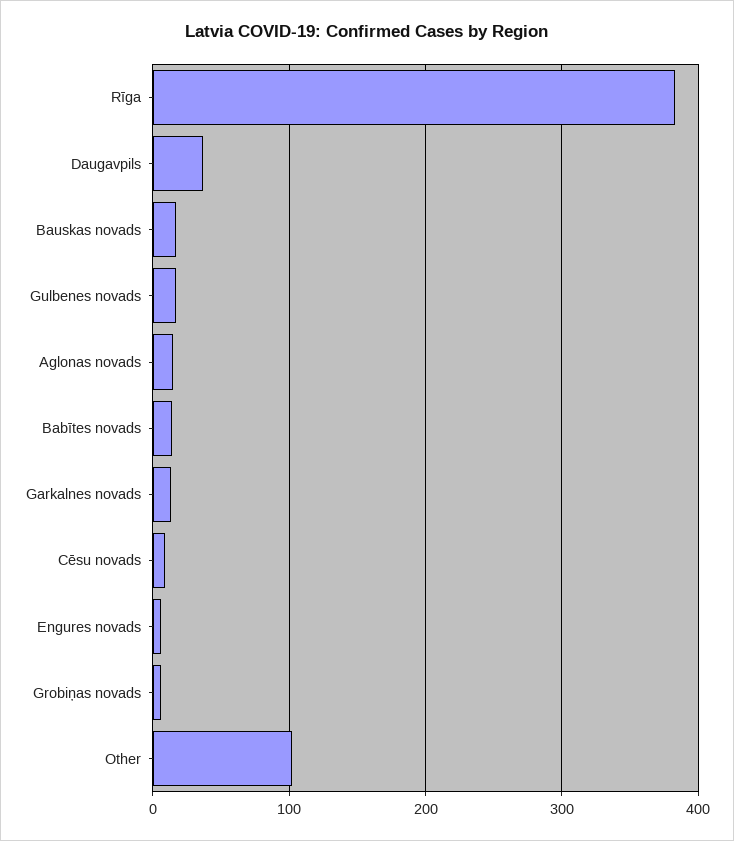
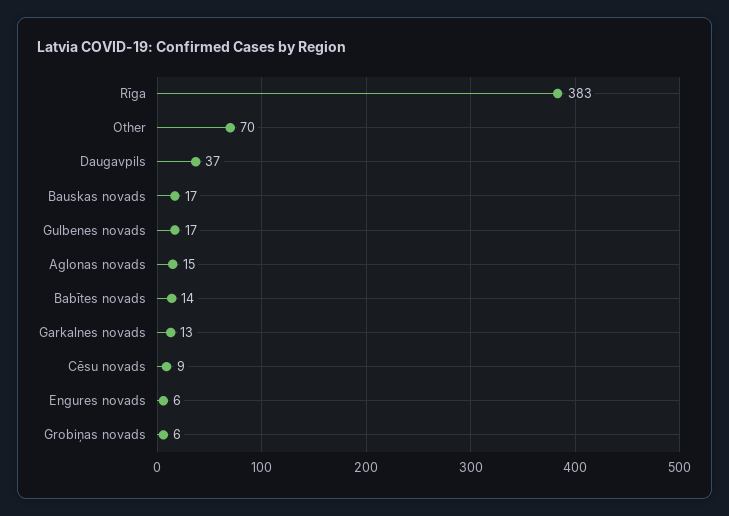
  {
    "Rīga": 383,
    "Daugavpils": 37,
    "Bauskas novads": 17,
    "Gulbenes novads": 17,
    "Aglonas novads": 15,
    "Babītes novads": 14,
    "Garkalnes novads": 13,
    "Cēsu novads": 9,
    "Engures novads": 6,
    "Grobiņas novads": 6,
-   "Other": 100
+   "Other": 70
  }

